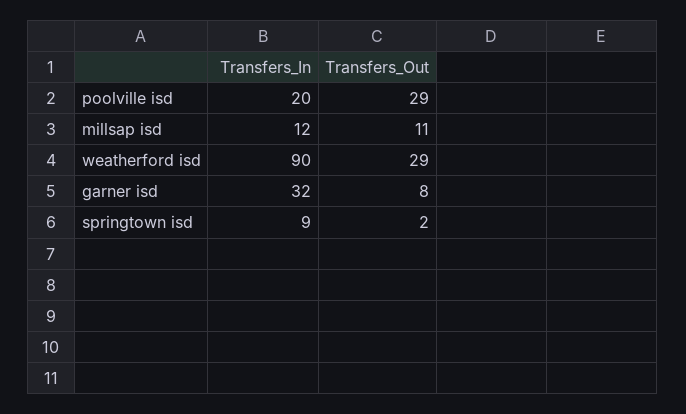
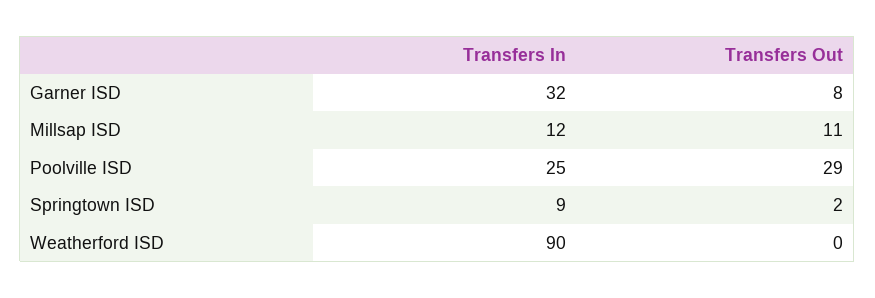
  {
    "Transfers_In": {
-     "poolville isd": 20,
+     "poolville isd": 25,
      "millsap isd": 12,
      "weatherford isd": 90,
      "garner isd": 32,
      "springtown isd": 9
    },
    "Transfers_Out": {
      "poolville isd": 29,
      "millsap isd": 11,
-     "weatherford isd": 29,
+     "weatherford isd": 0,
      "garner isd": 8,
      "springtown isd": 2
    }
  }

